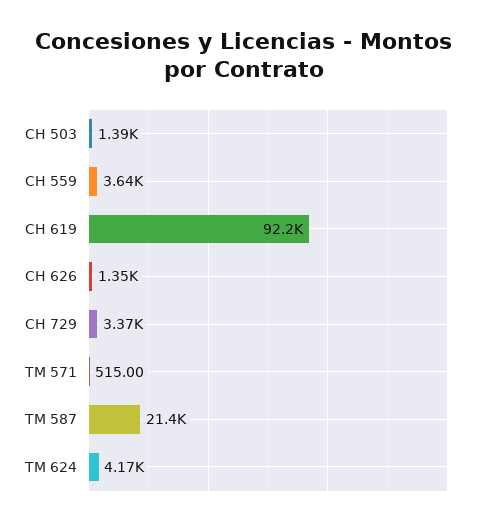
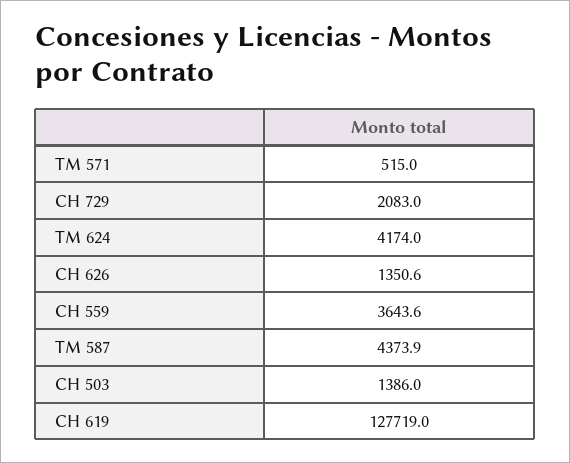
  {
    "CH 503": 1386,
    "CH 559": 3643.6,
-   "CH 619": 92200,
+   "CH 619": 127719,
    "CH 626": 1350.6,
-   "CH 729": 3370,
+   "CH 729": 2083,
    "TM 571": 515,
-   "TM 587": 21400,
+   "TM 587": 4373.9,
    "TM 624": 4174
  }

